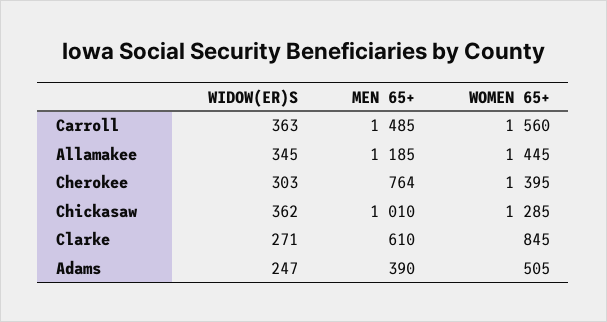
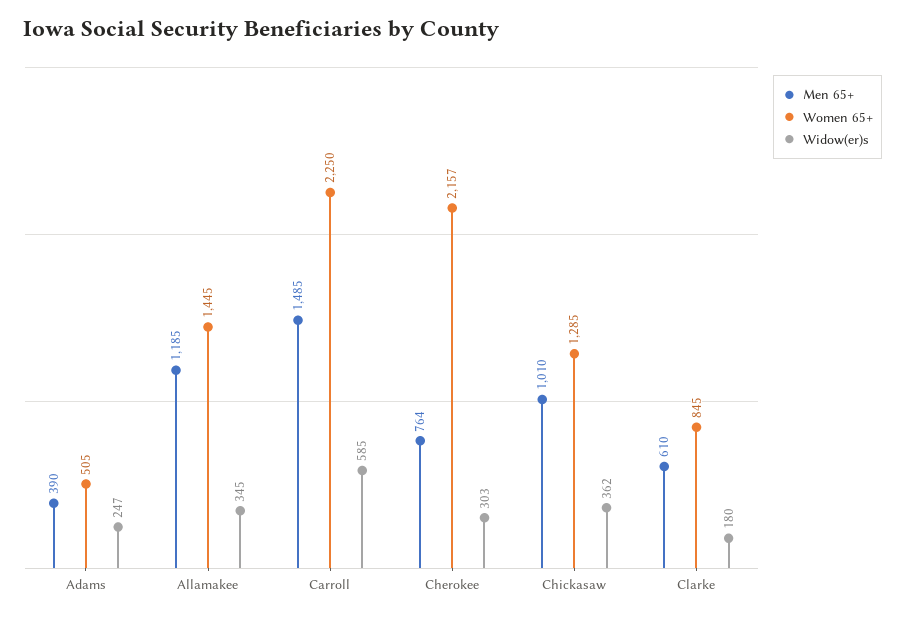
  {
    "WIDOW(ER)S": {
-     "Carroll": 363,
+     "Carroll": 585,
      "Allamakee": 345,
      "Cherokee": 303,
      "Chickasaw": 362,
-     "Clarke": 271,
+     "Clarke": 180,
      "Adams": 247
    },
    "MEN 65+": {
      "Carroll": 1485,
      "Allamakee": 1185,
      "Cherokee": 764,
      "Chickasaw": 1010,
      "Clarke": 610,
      "Adams": 390
    },
    "WOMEN 65+": {
-     "Carroll": 1560,
+     "Carroll": 2250,
      "Allamakee": 1445,
-     "Cherokee": 1395,
+     "Cherokee": 2157,
      "Chickasaw": 1285,
      "Clarke": 845,
      "Adams": 505
    }
  }

